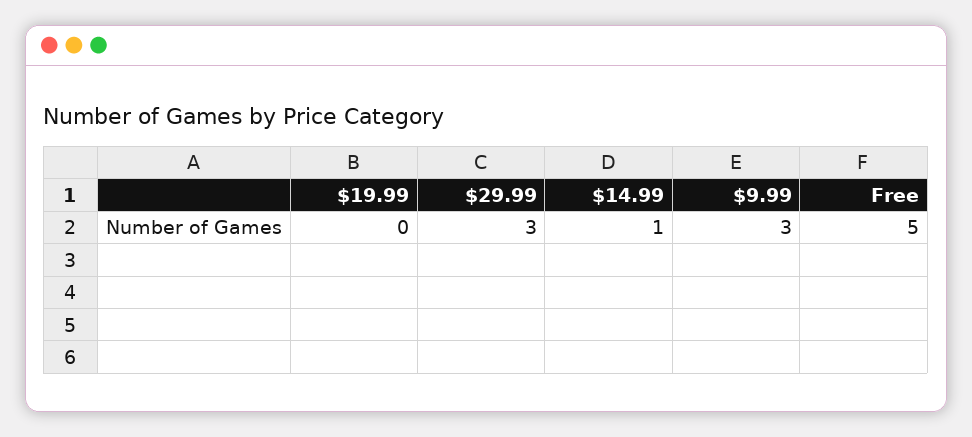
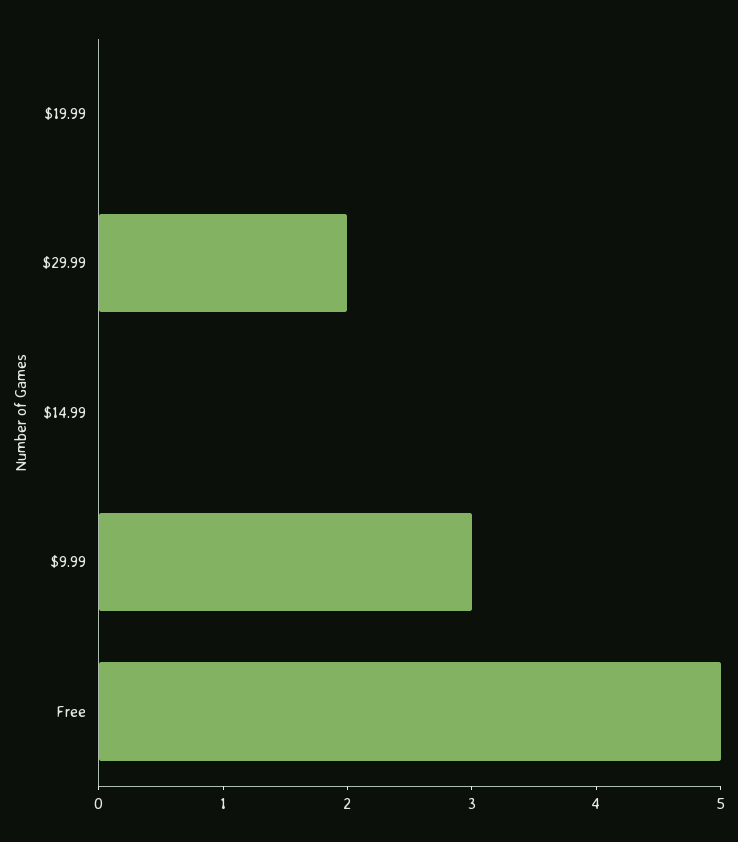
  {
    "$19.99": 0,
-   "$29.99": 3,
+   "$29.99": 2,
-   "$14.99": 1,
+   "$14.99": 0,
    "$9.99": 3,
    "Free": 5
  }

